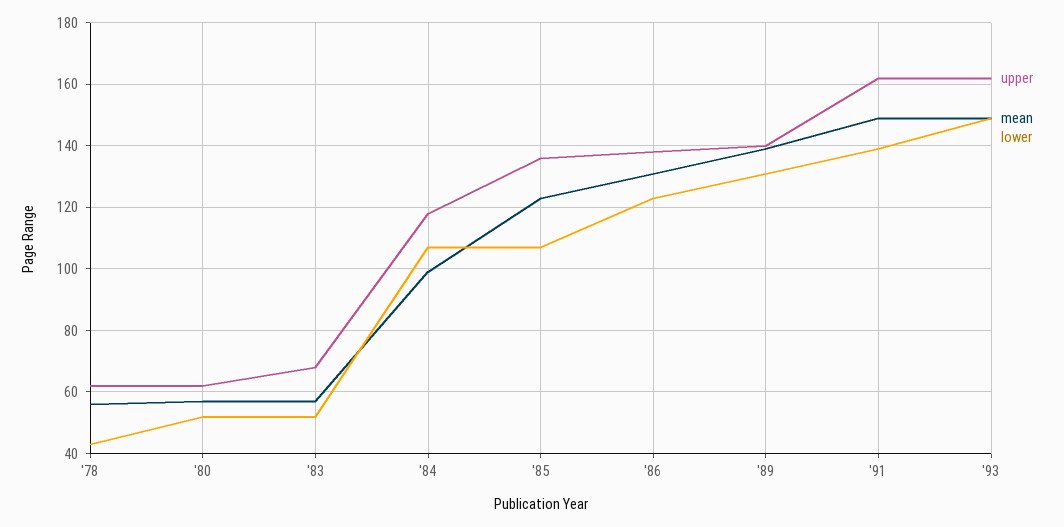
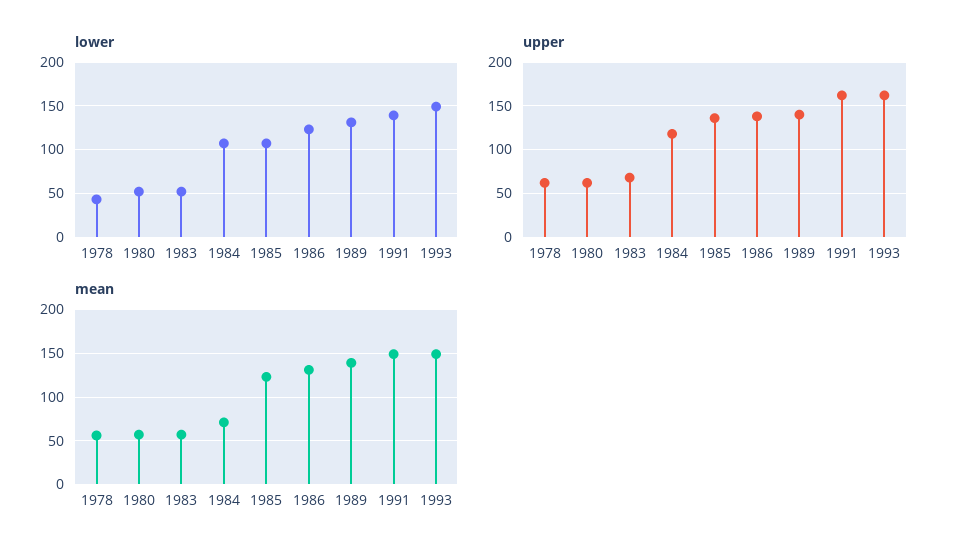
  {
    "upper": {
      "'78": 60,
      "'80": 60,
      "'83": 70,
      "'84": 120,
      "'85": 135,
      "'86": 140,
      "'89": 140,
      "'91": 160,
      "'93": 160
    },
    "mean": {
      "'78": 55,
      "'80": 55,
      "'83": 55,
-     "'84": 100,
+     "'84": 70,
      "'85": 125,
      "'86": 130,
      "'89": 140,
      "'91": 150,
      "'93": 150
    },
    "lower": {
      "'78": 45,
      "'80": 50,
      "'83": 50,
      "'84": 105,
      "'85": 105,
      "'86": 125,
      "'89": 130,
      "'91": 140,
      "'93": 150
    }
  }

